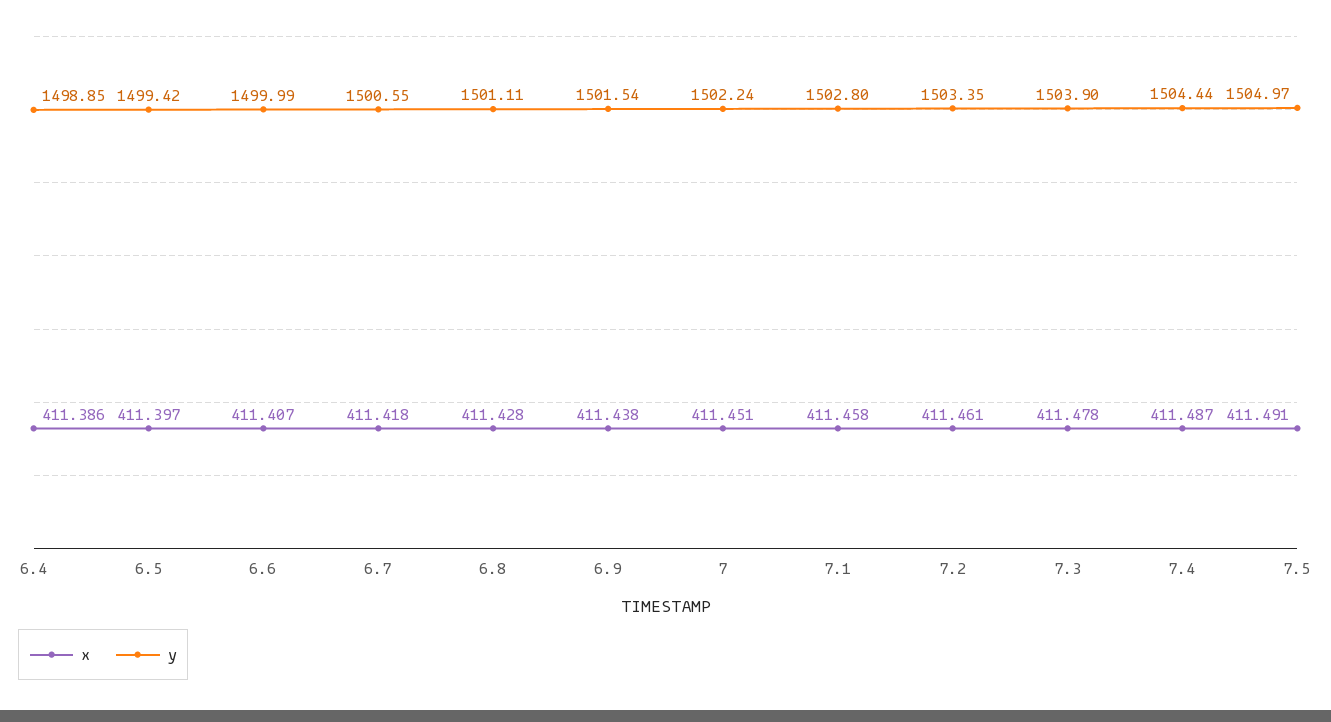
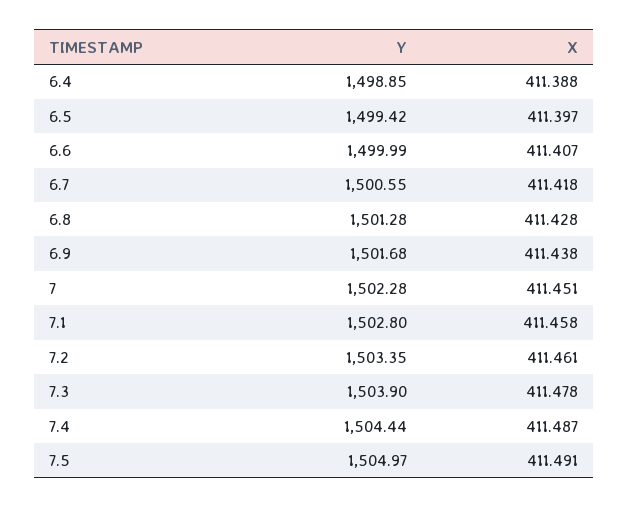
  {
    "x": {
-     "6.4": 411.386,
+     "6.4": 411.388,
      "6.5": 411.397,
      "6.6": 411.407,
      "6.7": 411.418,
      "6.8": 411.428,
      "6.9": 411.438,
      "7": 411.451,
      "7.1": 411.458,
      "7.2": 411.461,
      "7.3": 411.478,
      "7.4": 411.487,
      "7.5": 411.491
    },
    "y": {
      "6.4": 1498.85,
      "6.5": 1499.42,
      "6.6": 1499.99,
      "6.7": 1500.55,
-     "6.8": 1501.11,
+     "6.8": 1501.28,
-     "6.9": 1501.54,
+     "6.9": 1501.68,
-     "7": 1502.24,
+     "7": 1502.28,
      "7.1": 1502.8,
      "7.2": 1503.35,
      "7.3": 1503.9,
      "7.4": 1504.44,
      "7.5": 1504.97
    }
  }

